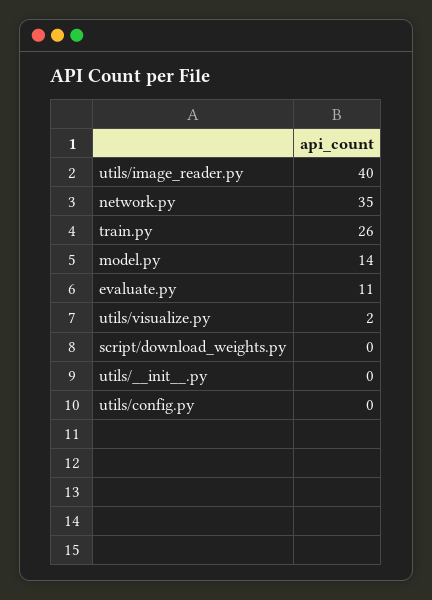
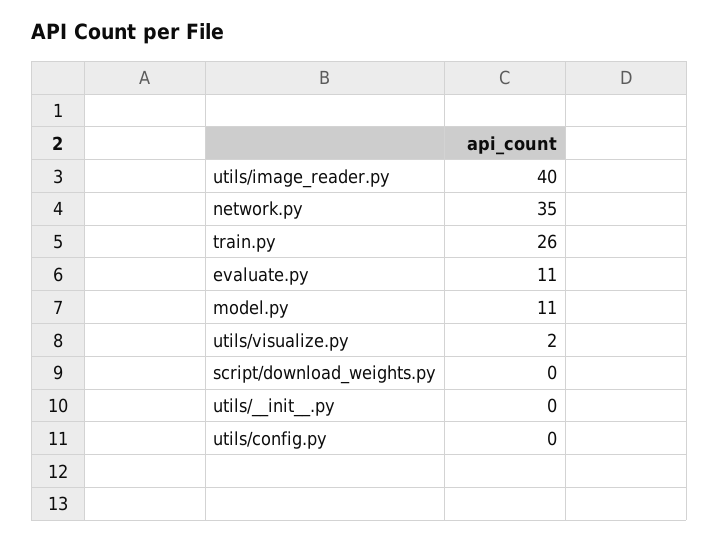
  {
    "utils/image_reader.py": 40,
    "network.py": 35,
    "train.py": 26,
-   "model.py": 14,
+   "model.py": 11,
    "evaluate.py": 11,
    "utils/visualize.py": 2,
    "script/download_weights.py": 0,
    "utils/__init__.py": 0,
    "utils/config.py": 0
  }

